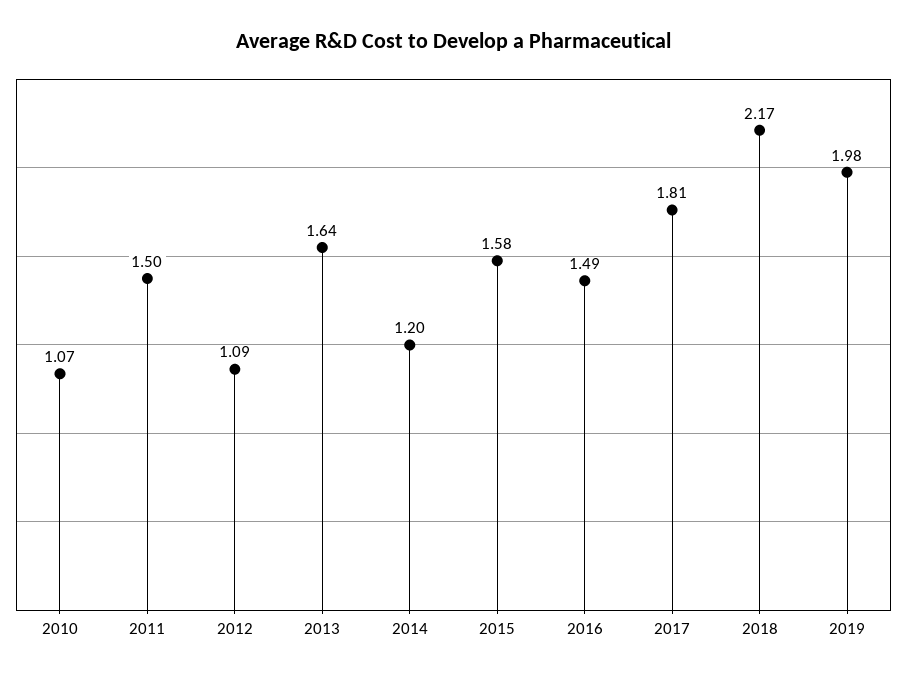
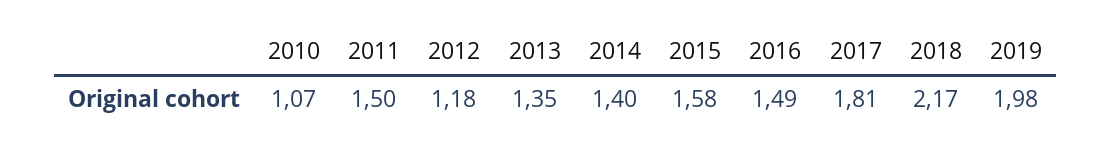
  {
    "2010": 1.07,
    "2011": 1.5,
-   "2012": 1.09,
+   "2012": 1.18,
-   "2013": 1.64,
+   "2013": 1.35,
-   "2014": 1.2,
+   "2014": 1.4,
    "2015": 1.58,
    "2016": 1.49,
    "2017": 1.81,
    "2018": 2.17,
    "2019": 1.98
  }

